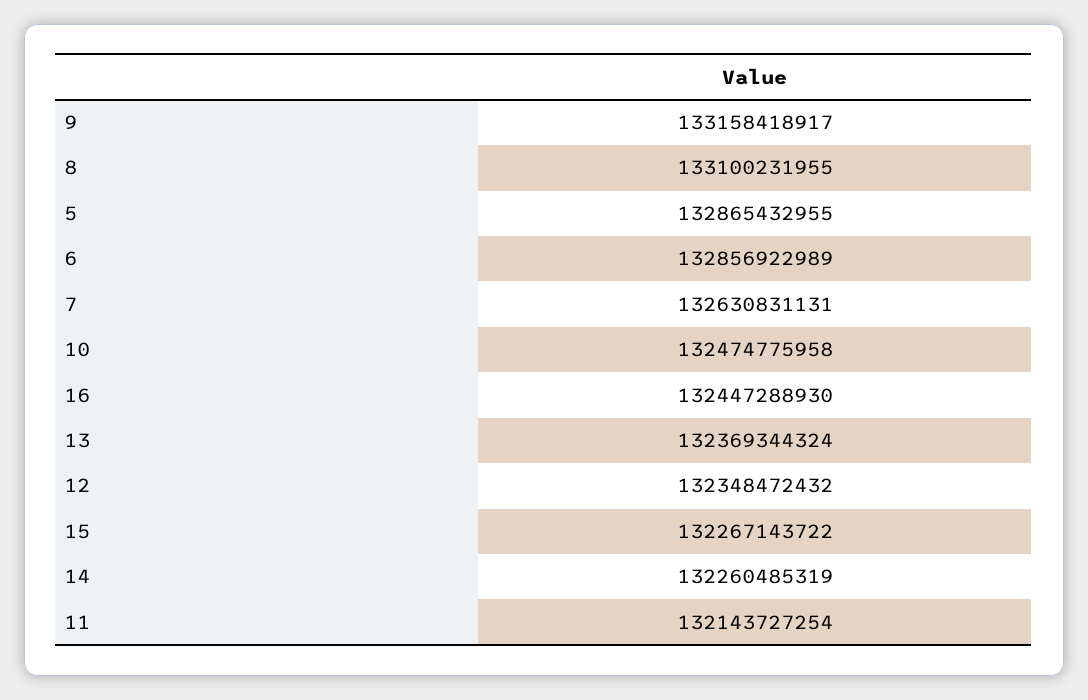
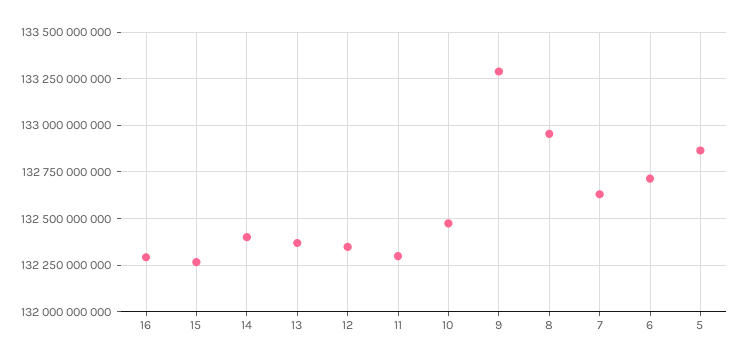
  {
-   "9": 133158418917,
+   "9": 133300000000,
-   "8": 133100231955,
+   "8": 132950000000,
    "5": 132865432955,
-   "6": 132856922989,
+   "6": 132700000000,
    "7": 132630831131,
    "10": 132474775958,
-   "16": 132447288930,
+   "16": 132300000000,
    "13": 132369344324,
    "12": 132348472432,
    "15": 132267143722,
-   "14": 132260485319,
+   "14": 132400000000,
-   "11": 132143727254
+   "11": 132300000000
  }

